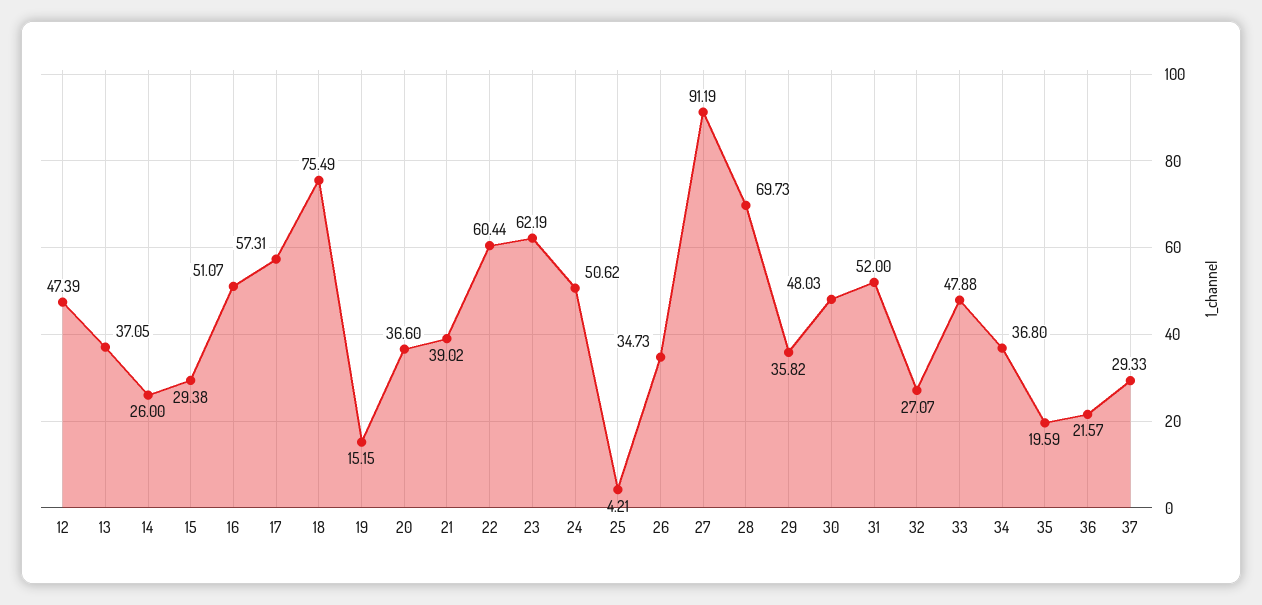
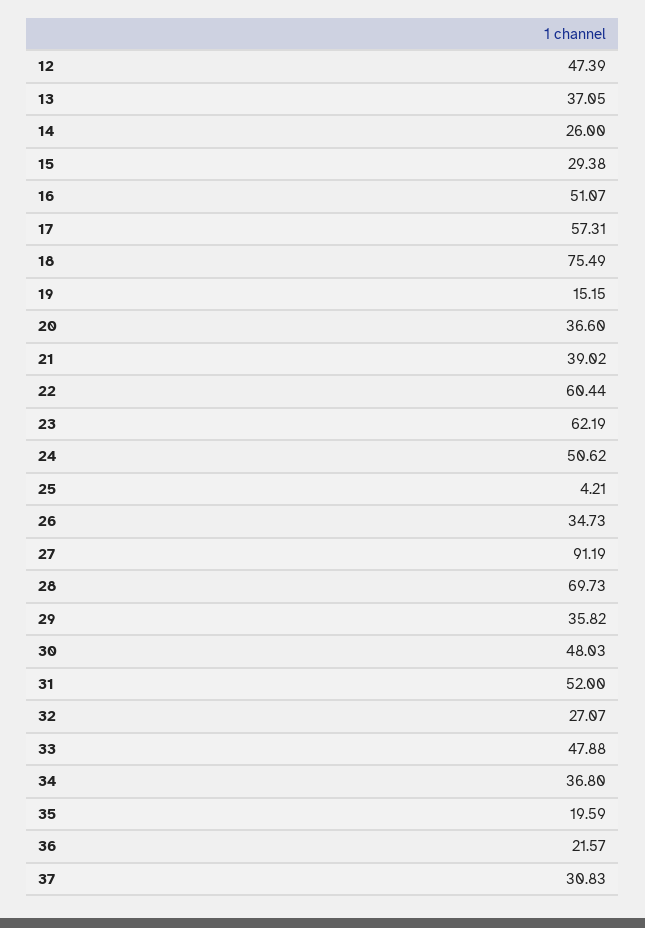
  {
    "12": 47.39,
    "13": 37.05,
    "14": 26,
    "15": 29.38,
    "16": 51.07,
    "17": 57.31,
    "18": 75.49,
    "19": 15.15,
    "20": 36.6,
    "21": 39.02,
    "22": 60.44,
    "23": 62.19,
    "24": 50.62,
    "25": 4.21,
    "26": 34.73,
    "27": 91.19,
    "28": 69.73,
    "29": 35.82,
    "30": 48.03,
    "31": 52,
    "32": 27.07,
    "33": 47.88,
    "34": 36.8,
    "35": 19.59,
    "36": 21.57,
-   "37": 29.33
+   "37": 30.83
  }

